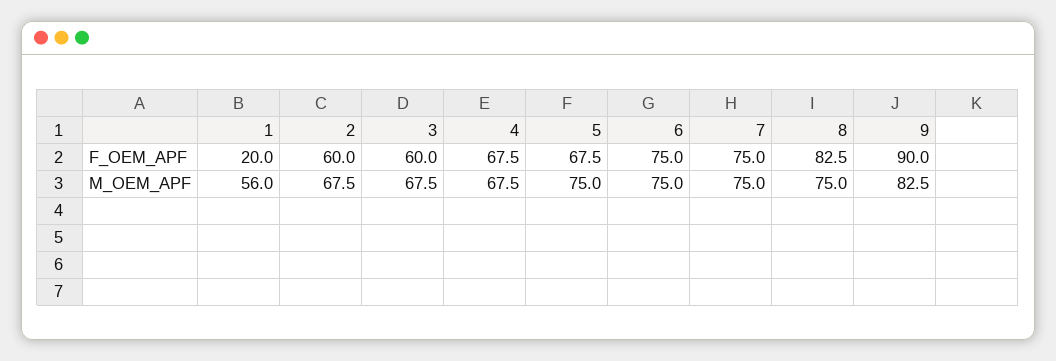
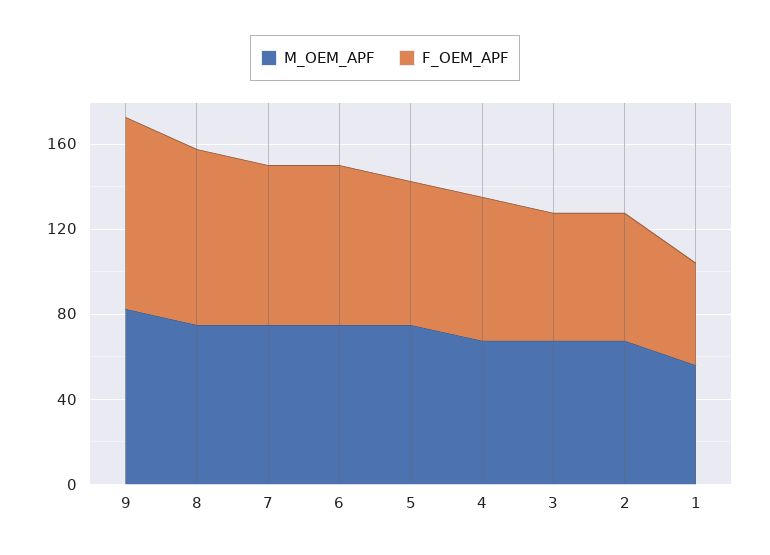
  {
    "F_OEM_APF": {
-     "1": 20,
+     "1": 50,
      "2": 60,
      "3": 60,
      "4": 67.5,
      "5": 67.5,
      "6": 75,
      "7": 75,
      "8": 82.5,
      "9": 90
    },
    "M_OEM_APF": {
      "1": 56,
      "2": 67.5,
      "3": 67.5,
      "4": 67.5,
      "5": 75,
      "6": 75,
      "7": 75,
      "8": 75,
      "9": 82.5
    }
  }

